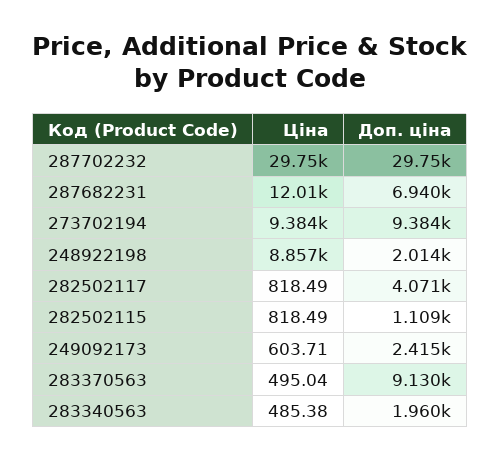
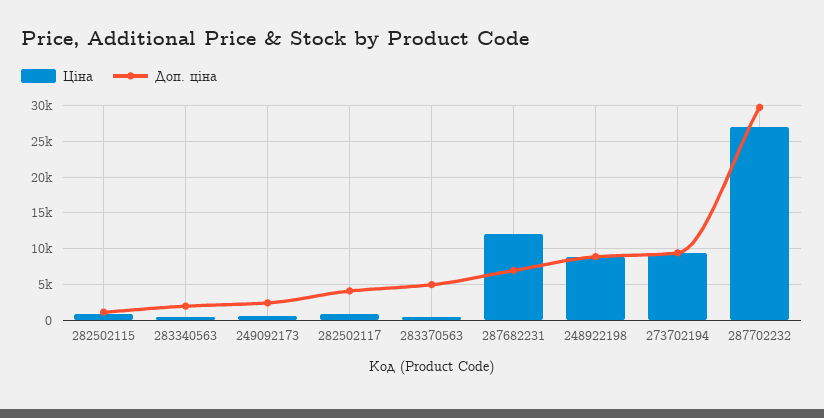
  {
    "Ціна": {
-     "287702232": 29750,
+     "287702232": 27000,
      "287682231": 12010,
      "273702194": 9384,
      "248922198": 8857,
      "282502117": 818.49,
      "282502115": 818.49,
      "249092173": 603.71,
      "283370563": 495.04,
      "283340563": 485.38
    },
    "Доп. ціна": {
      "287702232": 29750,
      "287682231": 6940,
      "273702194": 9384,
-     "248922198": 2014,
+     "248922198": 9000,
      "282502117": 4071,
      "282502115": 1109,
      "249092173": 2415,
-     "283370563": 9130,
+     "283370563": 5000,
      "283340563": 1960
    }
  }

